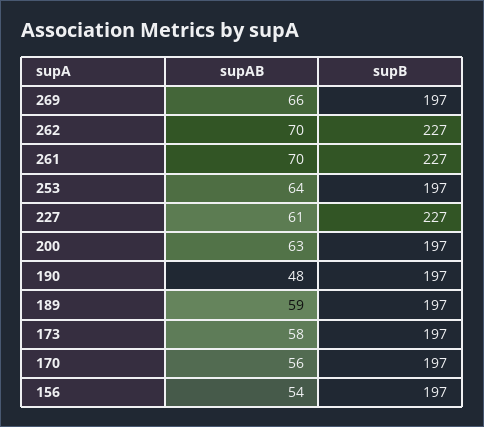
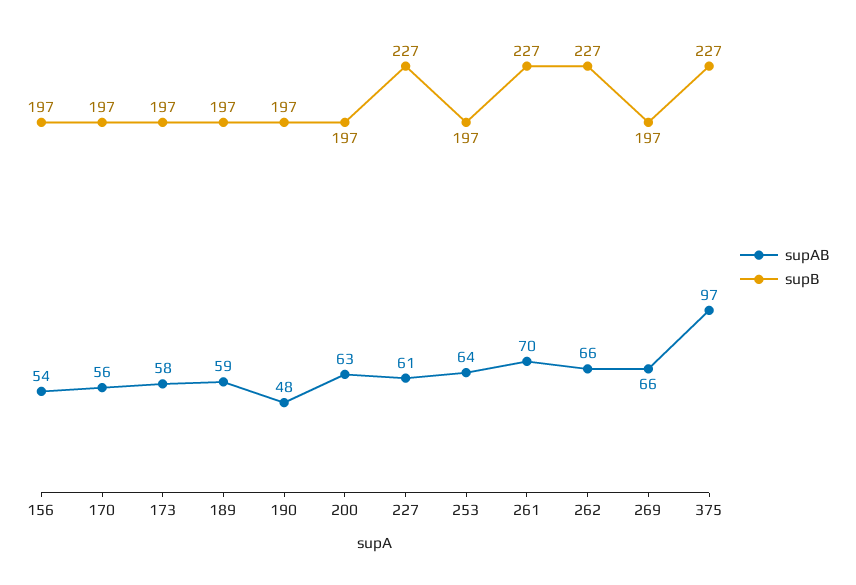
  {
    "supAB": {
      "269": 66,
-     "262": 70,
+     "262": 66,
      "261": 70,
      "253": 64,
      "227": 61,
      "200": 63,
      "190": 48,
      "189": 59,
      "173": 58,
      "170": 56,
-     "156": 54
+     "156": 54,
+     "375": 97
    },
    "supB": {
      "269": 197,
      "262": 227,
      "261": 227,
      "253": 197,
      "227": 227,
      "200": 197,
      "190": 197,
      "189": 197,
      "173": 197,
      "170": 197,
-     "156": 197
+     "156": 197,
+     "375": 227
    }
  }

